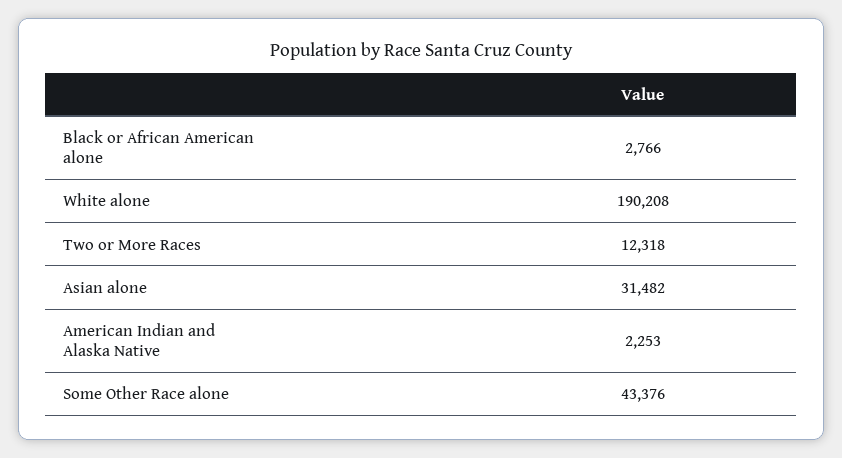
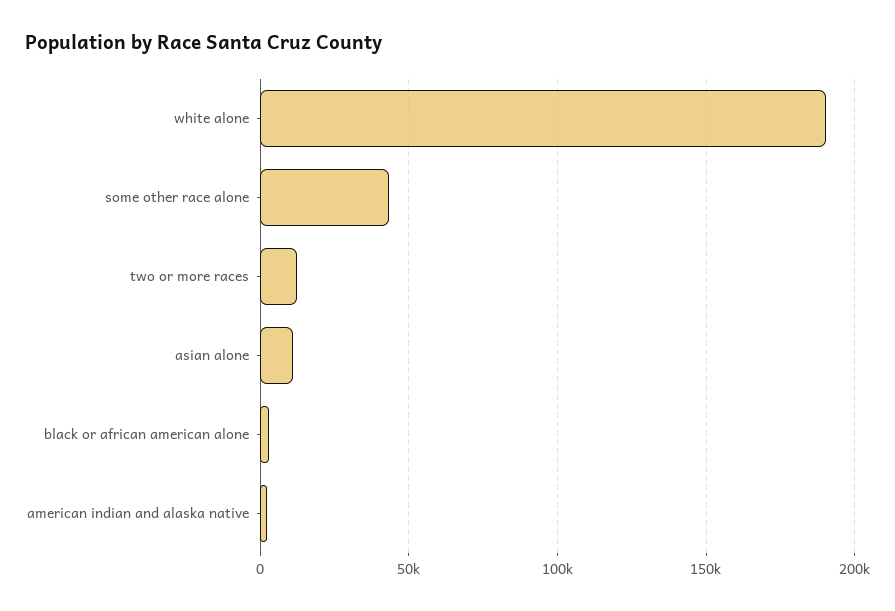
  {
    "Black or African American alone": 2766,
    "White alone": 190208,
    "Two or More Races": 12318,
-   "Asian alone": 31482,
+   "Asian alone": 10000,
    "American Indian and Alaska Native": 2253,
    "Some Other Race alone": 43376
  }

